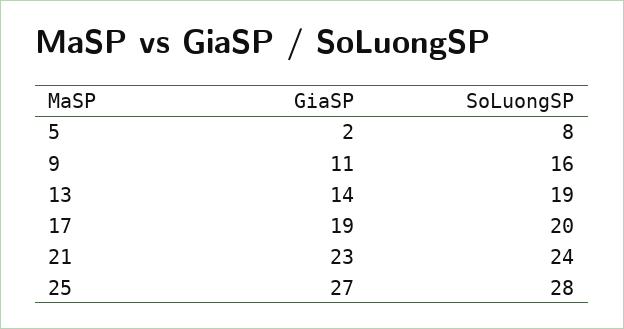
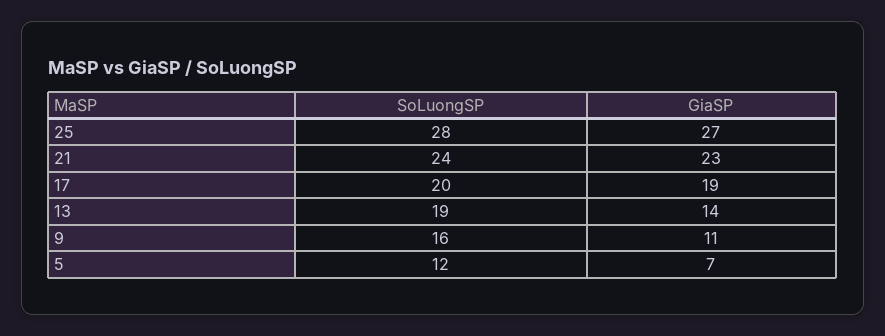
  {
    "GiaSP": {
-     "5": 2,
+     "5": 7,
      "9": 11,
      "13": 14,
      "17": 19,
      "21": 23,
      "25": 27
    },
    "SoLuongSP": {
-     "5": 8,
+     "5": 12,
      "9": 16,
      "13": 19,
      "17": 20,
      "21": 24,
      "25": 28
    }
  }

